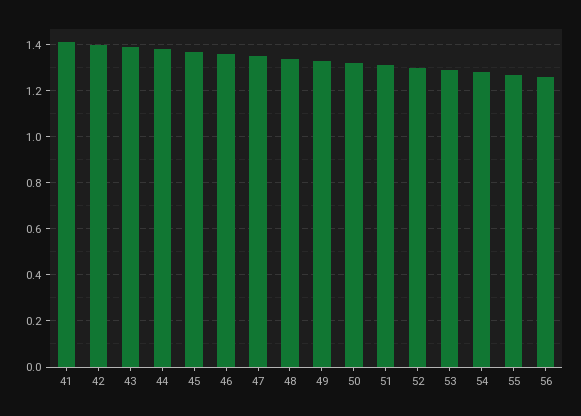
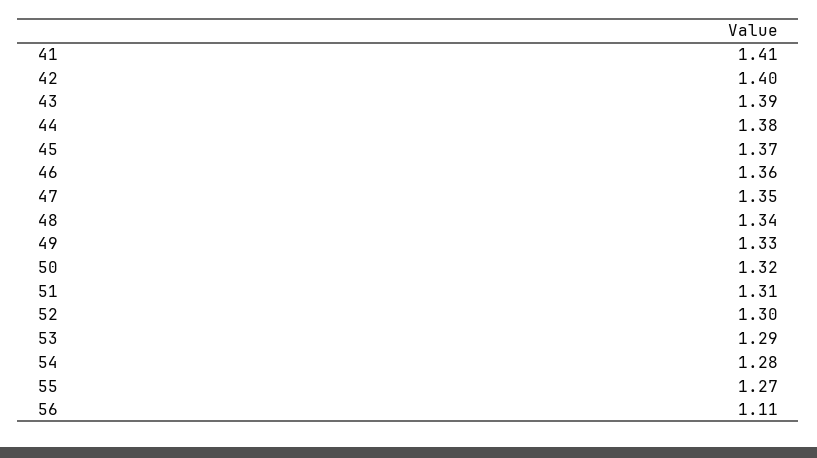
  {
    "41": 1.41,
    "42": 1.4,
    "43": 1.39,
    "44": 1.38,
    "45": 1.37,
    "46": 1.36,
    "47": 1.35,
    "48": 1.34,
    "49": 1.33,
    "50": 1.32,
    "51": 1.31,
    "52": 1.3,
    "53": 1.29,
    "54": 1.28,
    "55": 1.27,
-   "56": 1.25
+   "56": 1.11
  }

